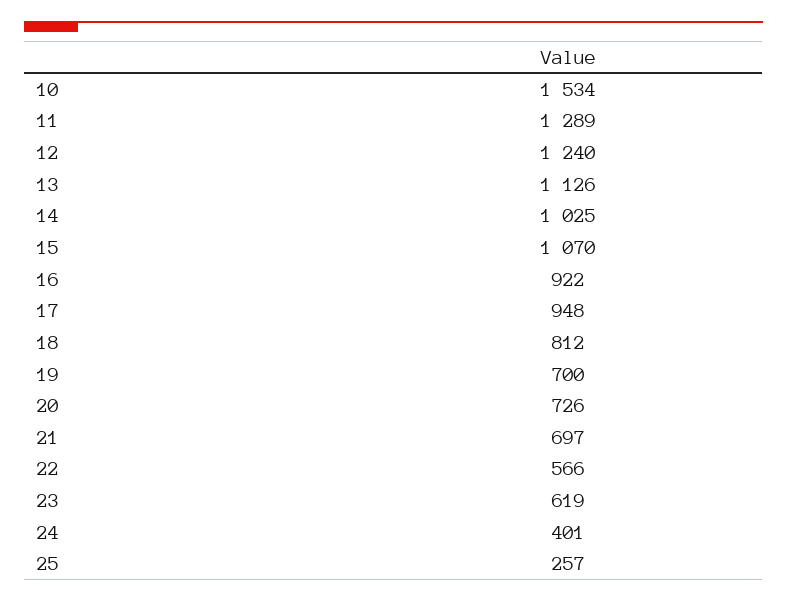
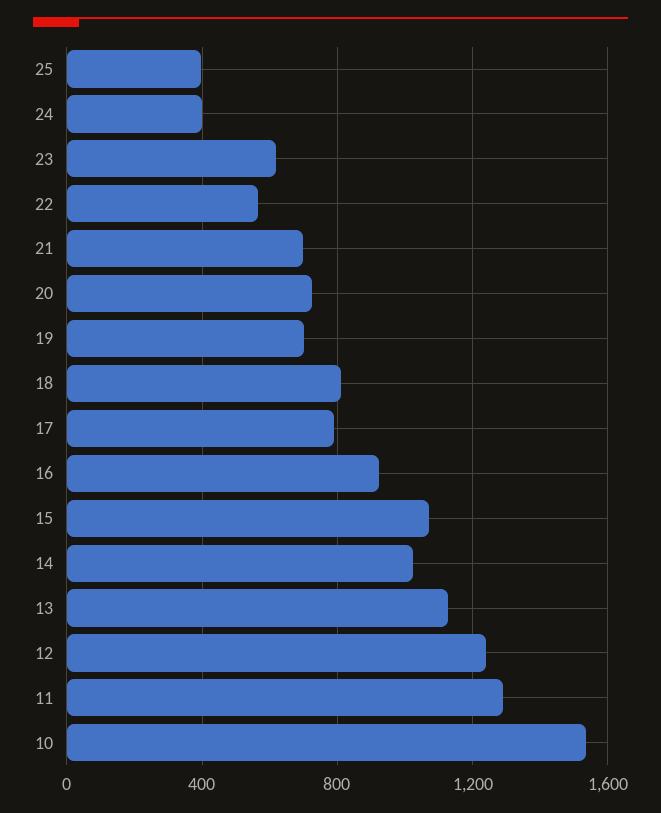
  {
    "10": 1534,
    "11": 1289,
    "12": 1240,
    "13": 1126,
    "14": 1025,
    "15": 1070,
    "16": 922,
-   "17": 948,
+   "17": 800,
    "18": 812,
    "19": 700,
    "20": 726,
    "21": 697,
    "22": 566,
    "23": 619,
    "24": 401,
-   "25": 257
+   "25": 400
  }

